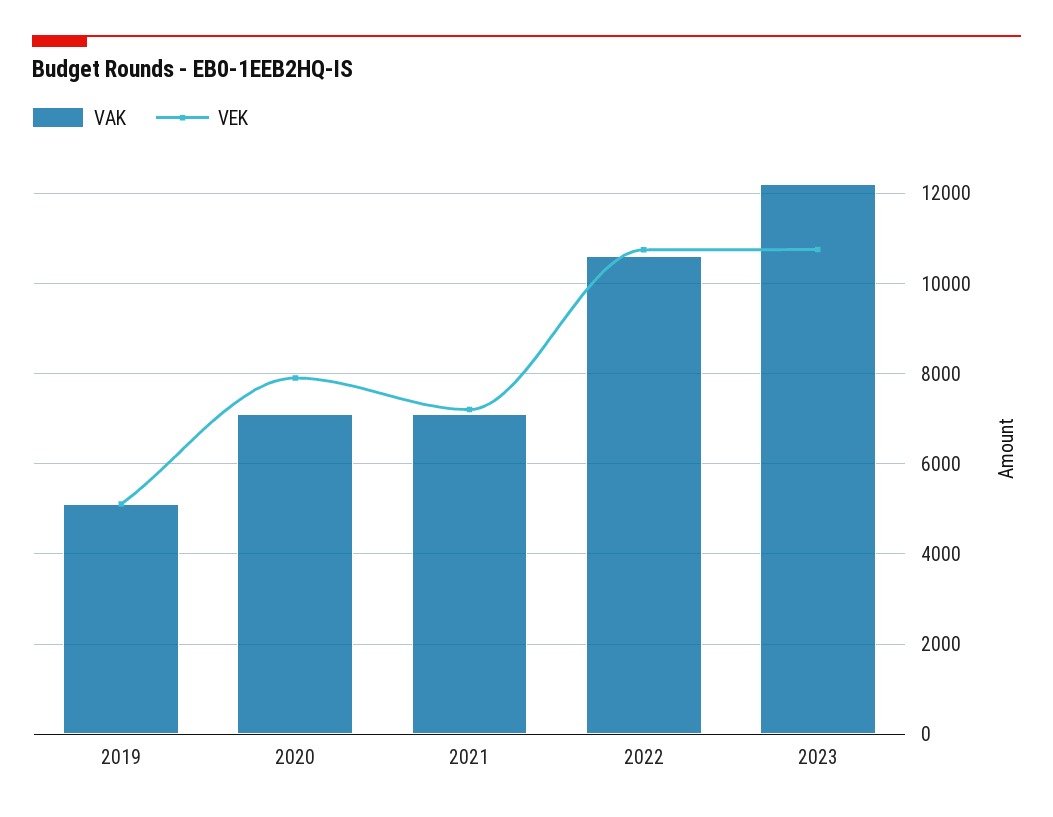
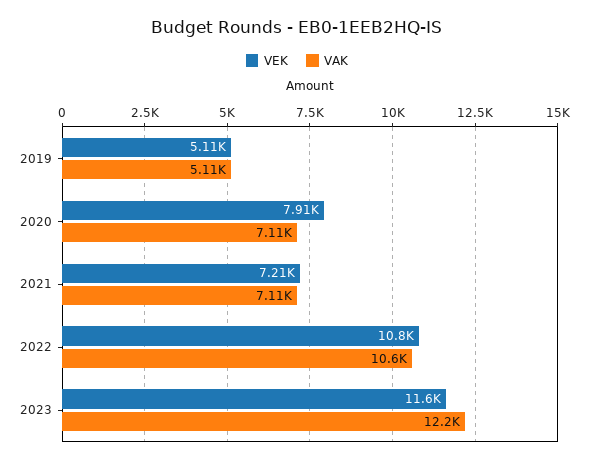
  {
    "VAK": {
      "2019": 5110,
      "2020": 7110,
      "2021": 7110,
      "2022": 10600,
      "2023": 12200
    },
    "VEK": {
      "2019": 5110,
      "2020": 7910,
      "2021": 7210,
      "2022": 10800,
-     "2023": 10800
+     "2023": 11600
    }
  }

